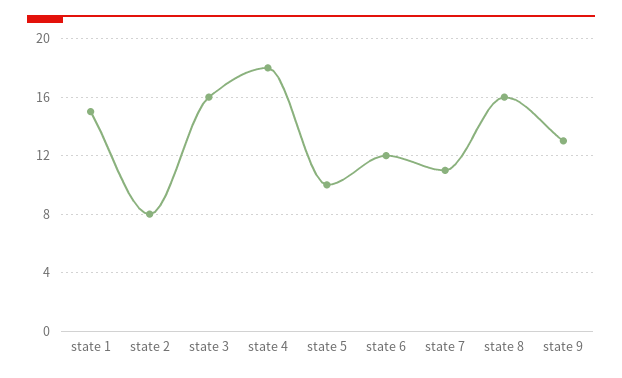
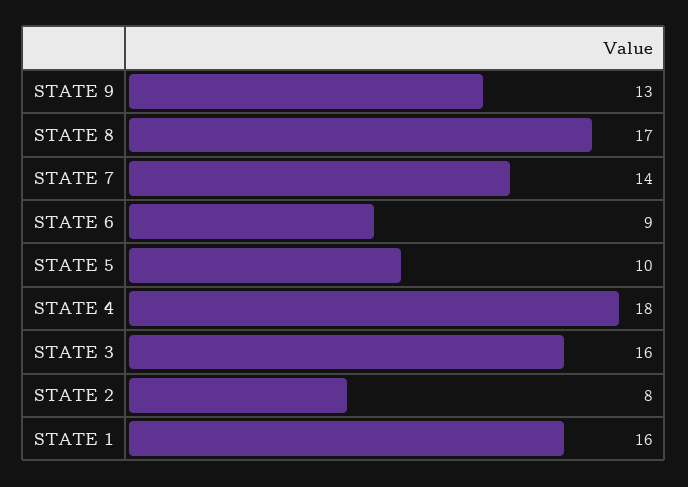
  {
-   "state 1": 15,
+   "state 1": 16,
    "state 2": 8,
    "state 3": 16,
    "state 4": 18,
    "state 5": 10,
-   "state 6": 12,
+   "state 6": 9,
-   "state 7": 11,
+   "state 7": 14,
-   "state 8": 16,
+   "state 8": 17,
    "state 9": 13
  }

